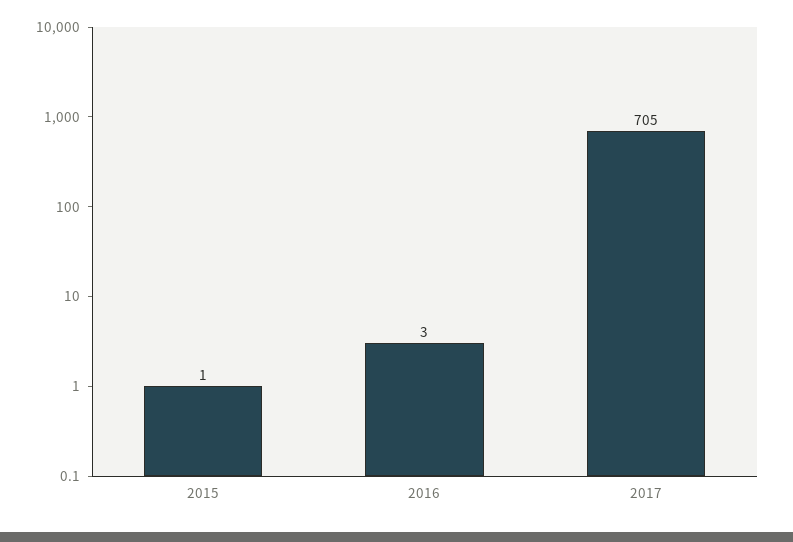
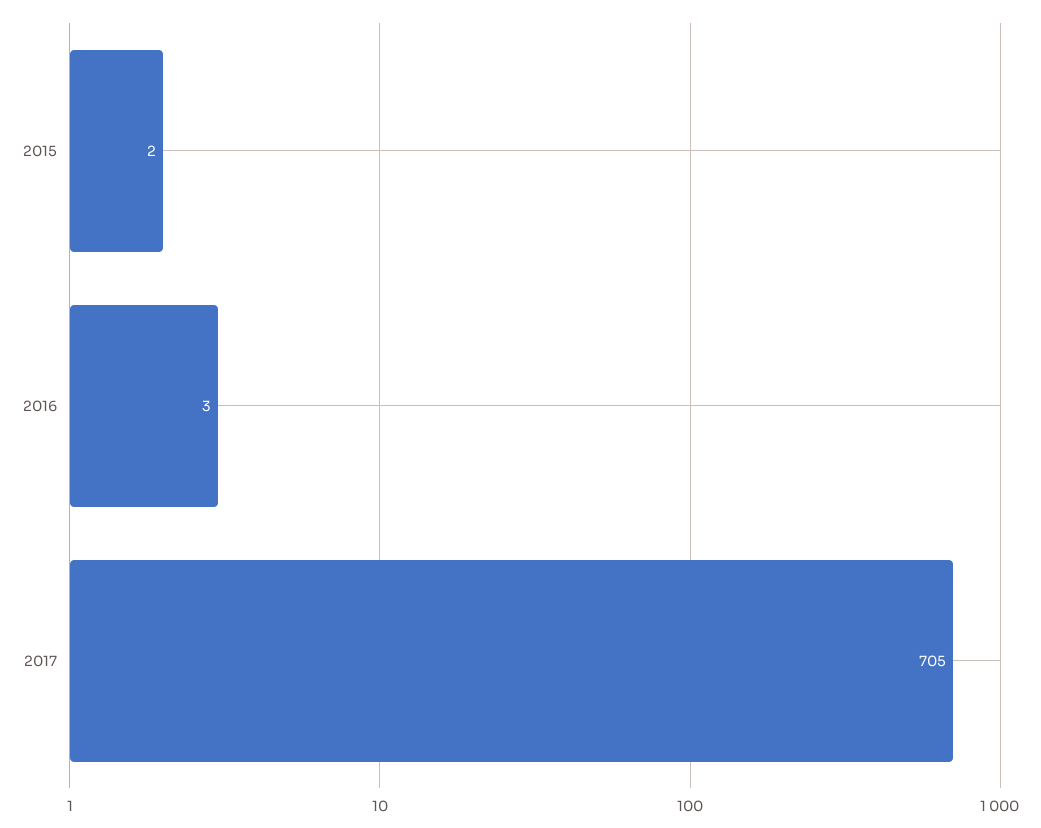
  {
-   "2015": 1,
+   "2015": 2,
    "2016": 3,
    "2017": 705
  }

